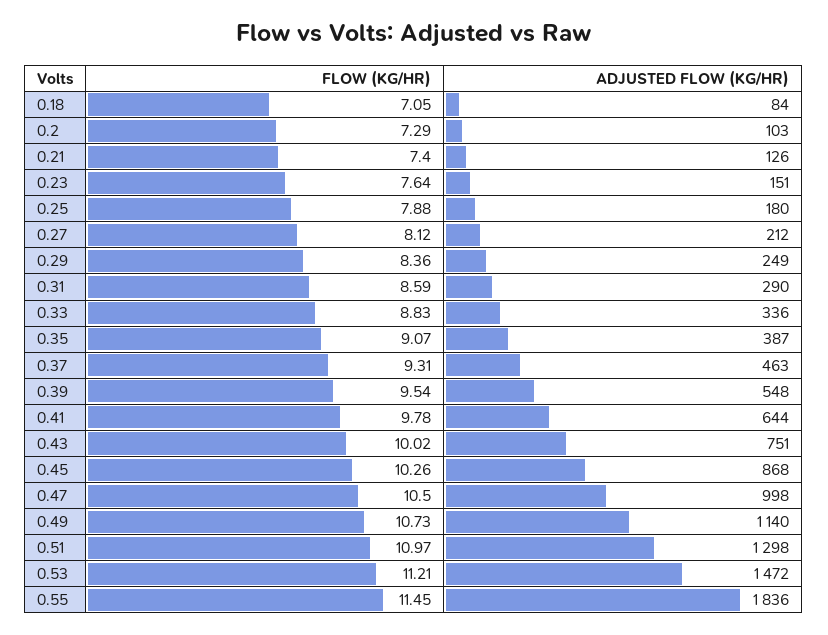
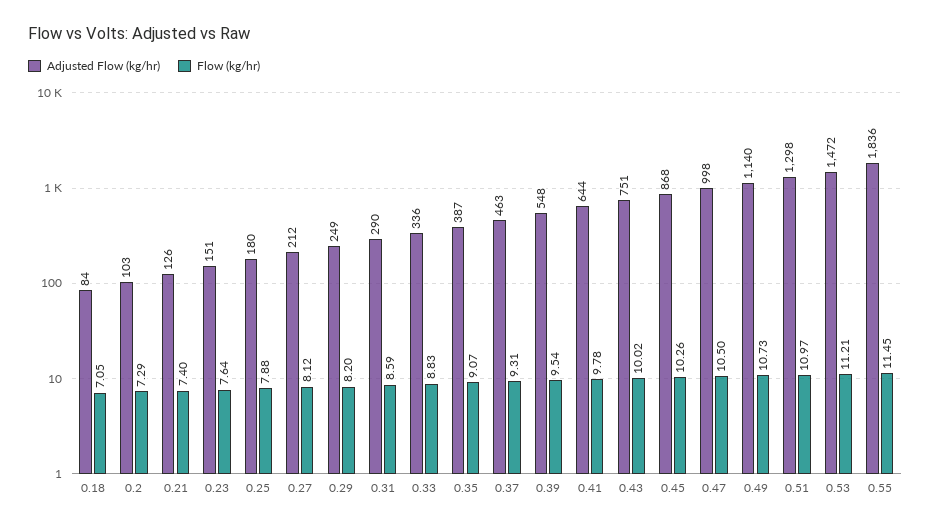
  {
    "FLOW (KG/HR)": {
      "0.18": 7.05,
      "0.2": 7.29,
      "0.21": 7.4,
      "0.23": 7.64,
      "0.25": 7.88,
      "0.27": 8.12,
-     "0.29": 8.36,
+     "0.29": 8.2,
      "0.31": 8.59,
      "0.33": 8.83,
      "0.35": 9.07,
      "0.37": 9.31,
      "0.39": 9.54,
      "0.41": 9.78,
      "0.43": 10.02,
      "0.45": 10.26,
      "0.47": 10.5,
      "0.49": 10.73,
      "0.51": 10.97,
      "0.53": 11.21,
      "0.55": 11.45
    },
    "ADJUSTED FLOW (KG/HR)": {
      "0.18": 84,
      "0.2": 103,
      "0.21": 126,
      "0.23": 151,
      "0.25": 180,
      "0.27": 212,
      "0.29": 249,
      "0.31": 290,
      "0.33": 336,
      "0.35": 387,
      "0.37": 463,
      "0.39": 548,
      "0.41": 644,
      "0.43": 751,
      "0.45": 868,
      "0.47": 998,
      "0.49": 1140,
      "0.51": 1298,
      "0.53": 1472,
      "0.55": 1836
    }
  }

